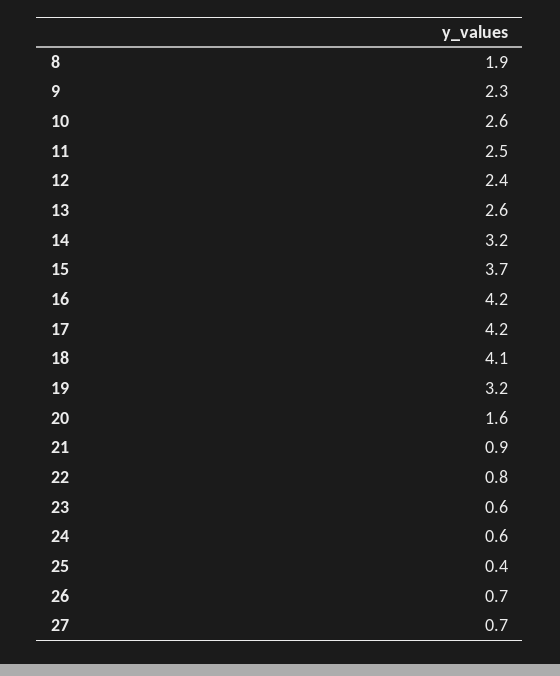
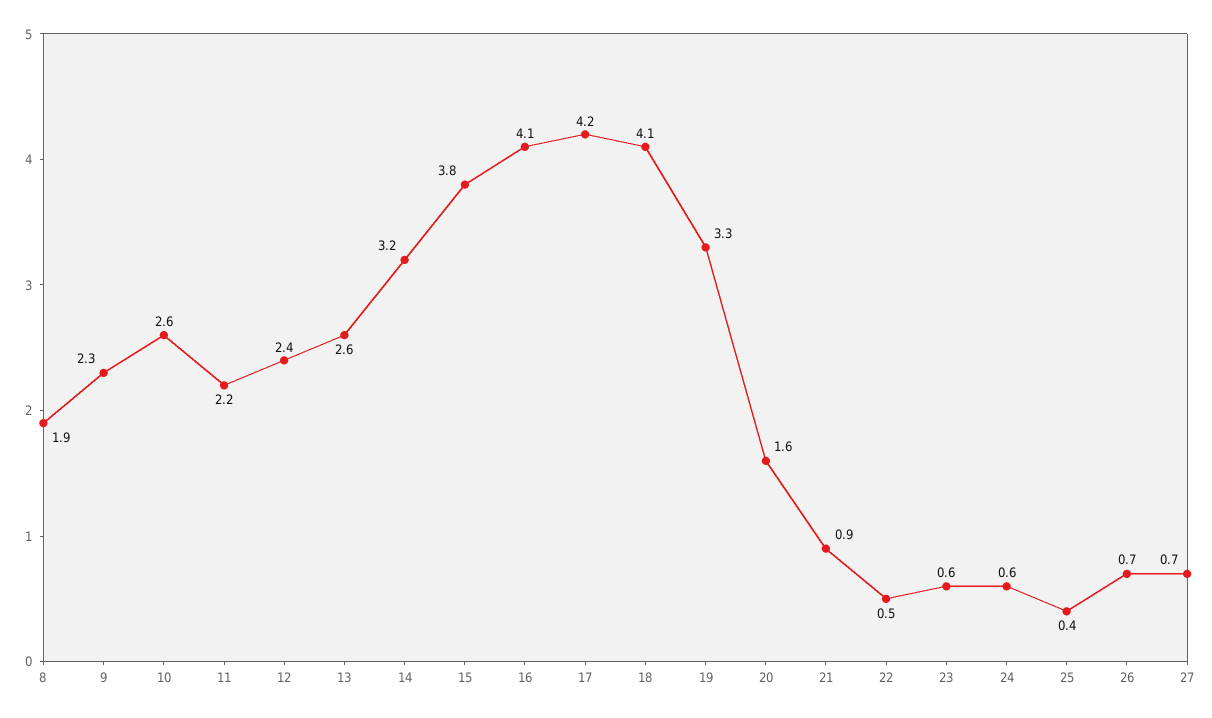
  {
    "8": 1.9,
    "9": 2.3,
    "10": 2.6,
-   "11": 2.5,
+   "11": 2.2,
    "12": 2.4,
    "13": 2.6,
    "14": 3.2,
-   "15": 3.7,
+   "15": 3.8,
-   "16": 4.2,
+   "16": 4.1,
    "17": 4.2,
    "18": 4.1,
-   "19": 3.2,
+   "19": 3.3,
    "20": 1.6,
    "21": 0.9,
-   "22": 0.8,
+   "22": 0.5,
    "23": 0.6,
    "24": 0.6,
    "25": 0.4,
    "26": 0.7,
    "27": 0.7
  }

